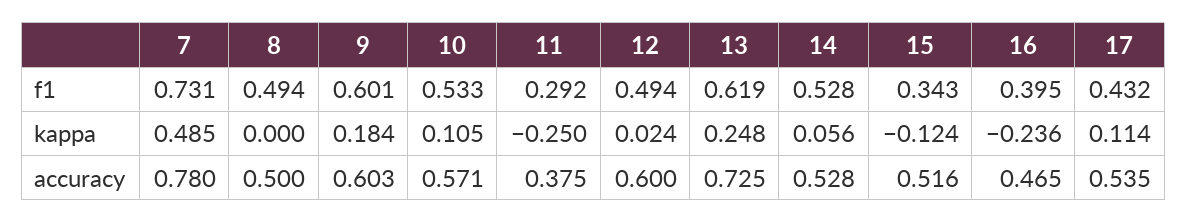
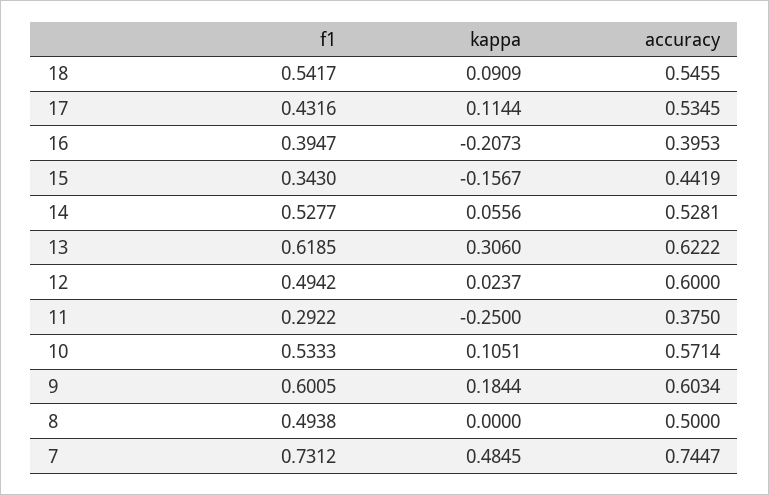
  {
    "7": {
      "f1": 0.7312,
      "kappa": 0.4845,
-     "accuracy": 0.78
+     "accuracy": 0.7447
    },
    "8": {
      "f1": 0.4938,
      "kappa": 0,
      "accuracy": 0.5
    },
    "9": {
      "f1": 0.6005,
      "kappa": 0.1844,
      "accuracy": 0.6034
    },
    "10": {
      "f1": 0.5333,
      "kappa": 0.1051,
      "accuracy": 0.5714
    },
    "11": {
      "f1": 0.2922,
      "kappa": -0.25,
      "accuracy": 0.375
    },
    "12": {
      "f1": 0.4942,
      "kappa": 0.0237,
      "accuracy": 0.6
    },
    "13": {
      "f1": 0.6185,
-     "kappa": 0.248,
+     "kappa": 0.306,
-     "accuracy": 0.725
+     "accuracy": 0.6222
    },
    "14": {
      "f1": 0.5277,
      "kappa": 0.0556,
      "accuracy": 0.5281
    },
    "15": {
      "f1": 0.343,
-     "kappa": -0.124,
+     "kappa": -0.1567,
-     "accuracy": 0.516
+     "accuracy": 0.4419
    },
    "16": {
      "f1": 0.3947,
-     "kappa": -0.236,
+     "kappa": -0.2073,
-     "accuracy": 0.465
+     "accuracy": 0.3953
    },
    "17": {
      "f1": 0.4316,
      "kappa": 0.1144,
      "accuracy": 0.5345
-   }
+   },
+   "18": {
+     "f1": 0.5417,
+     "kappa": 0.0909,
+     "accuracy": 0.5455
+   }
  }

